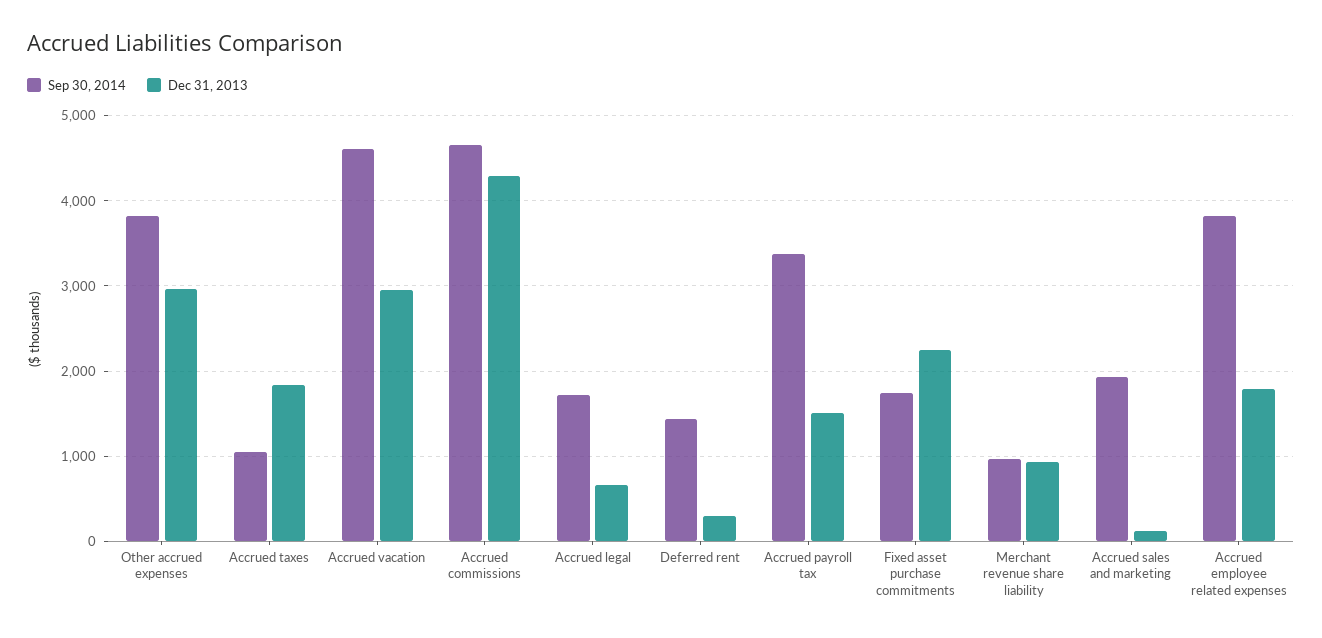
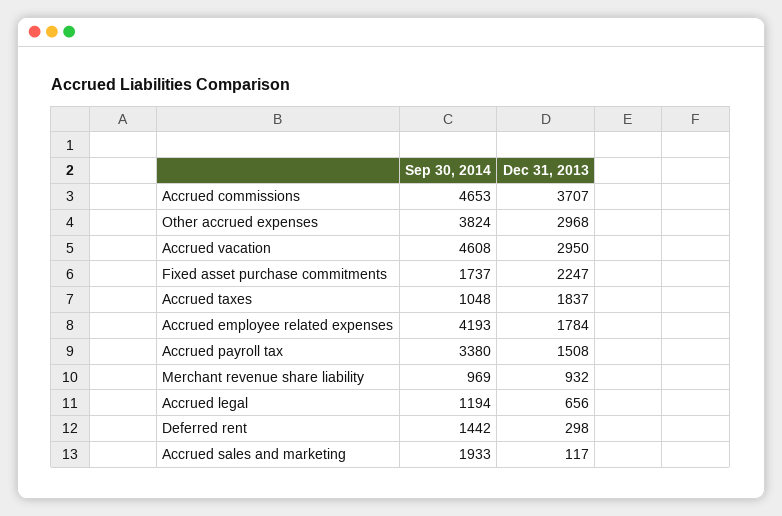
  {
    "Sep 30, 2014": {
      "Other accrued expenses": 3824,
      "Accrued taxes": 1048,
      "Accrued vacation": 4608,
      "Accrued commissions": 4653,
-     "Accrued legal": 1700,
+     "Accrued legal": 1194,
      "Deferred rent": 1442,
      "Accrued payroll tax": 3380,
      "Fixed asset purchase commitments": 1737,
      "Merchant revenue share liability": 969,
      "Accrued sales and marketing": 1933,
-     "Accrued employee related expenses": 3800
+     "Accrued employee related expenses": 4193
    },
    "Dec 31, 2013": {
      "Other accrued expenses": 2968,
      "Accrued taxes": 1837,
      "Accrued vacation": 2950,
-     "Accrued commissions": 4300,
+     "Accrued commissions": 3707,
      "Accrued legal": 656,
      "Deferred rent": 298,
      "Accrued payroll tax": 1508,
      "Fixed asset purchase commitments": 2247,
      "Merchant revenue share liability": 932,
      "Accrued sales and marketing": 117,
      "Accrued employee related expenses": 1784
    }
  }

